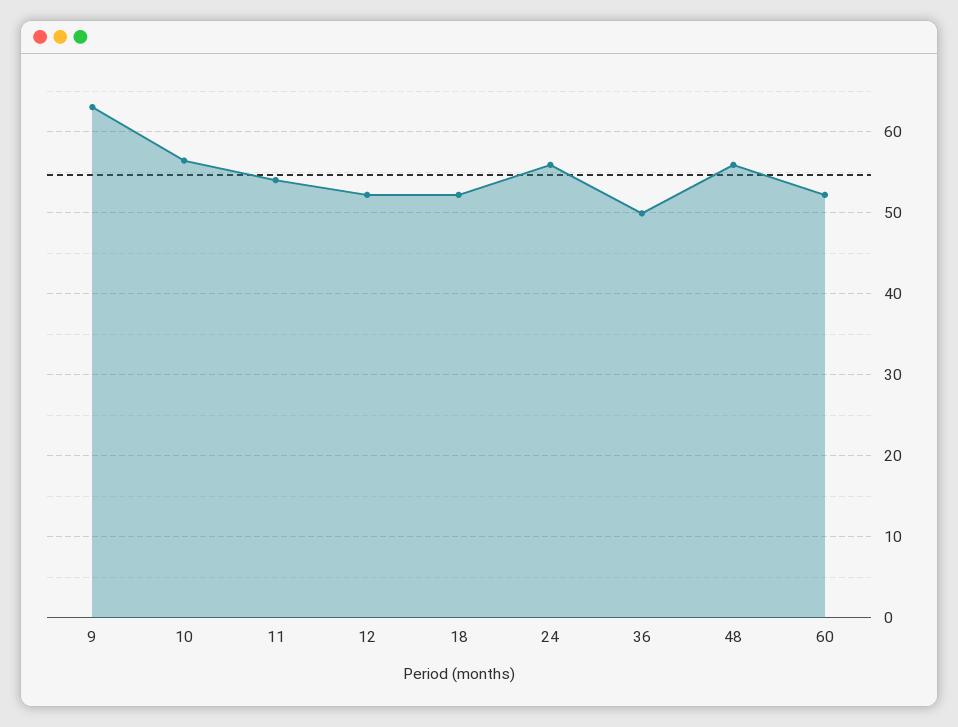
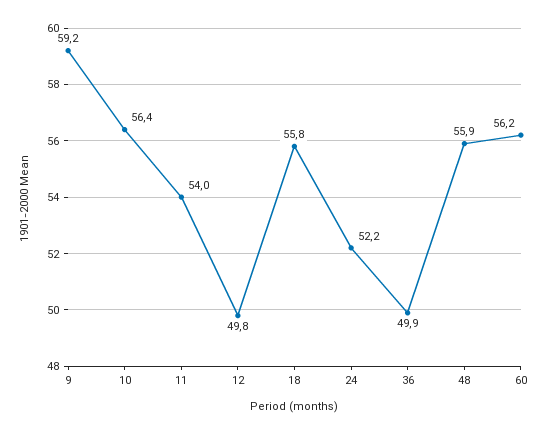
  {
-   "9": 63,
+   "9": 59.2,
    "10": 56.4,
    "11": 54,
-   "12": 52,
+   "12": 49.8,
-   "18": 52,
+   "18": 55.8,
-   "24": 56,
+   "24": 52.2,
    "36": 49.9,
    "48": 55.9,
-   "60": 52
+   "60": 56.2
  }

